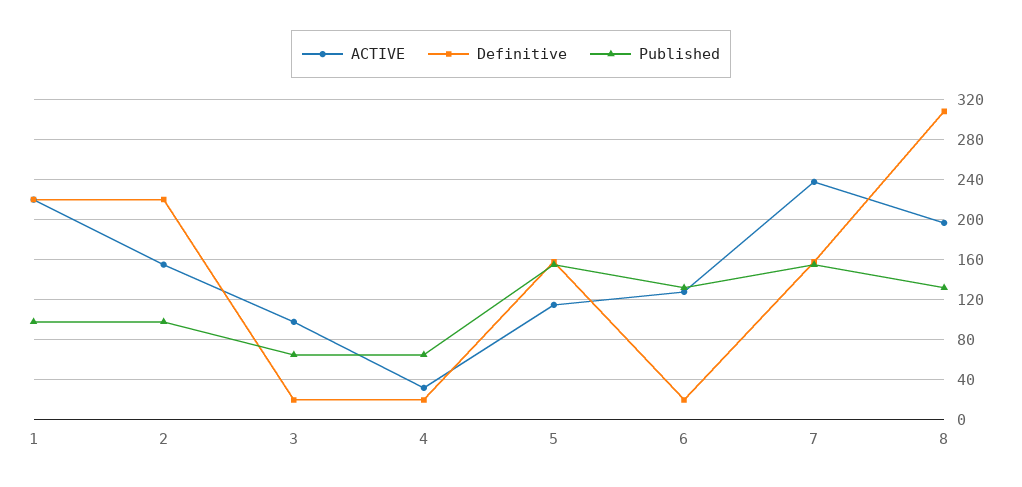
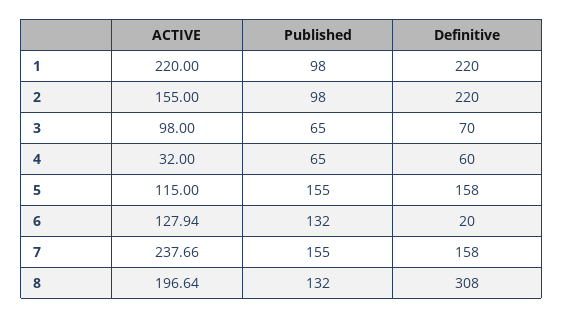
  {
    "ACTIVE": {
      "1": 220,
      "2": 155,
      "3": 98,
      "4": 32,
      "5": 115,
      "6": 127.94,
      "7": 237.66,
      "8": 196.64
    },
    "Definitive": {
      "1": 220,
      "2": 220,
-     "3": 20,
+     "3": 70,
-     "4": 20,
+     "4": 60,
      "5": 158,
      "6": 20,
      "7": 158,
      "8": 308
    },
    "Published": {
      "1": 98,
      "2": 98,
      "3": 65,
      "4": 65,
      "5": 155,
      "6": 132,
      "7": 155,
      "8": 132
    }
  }

